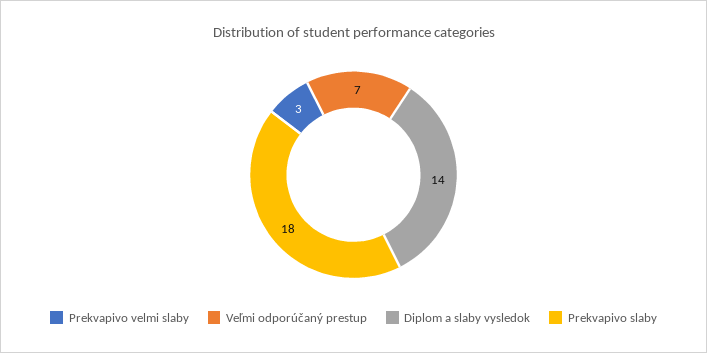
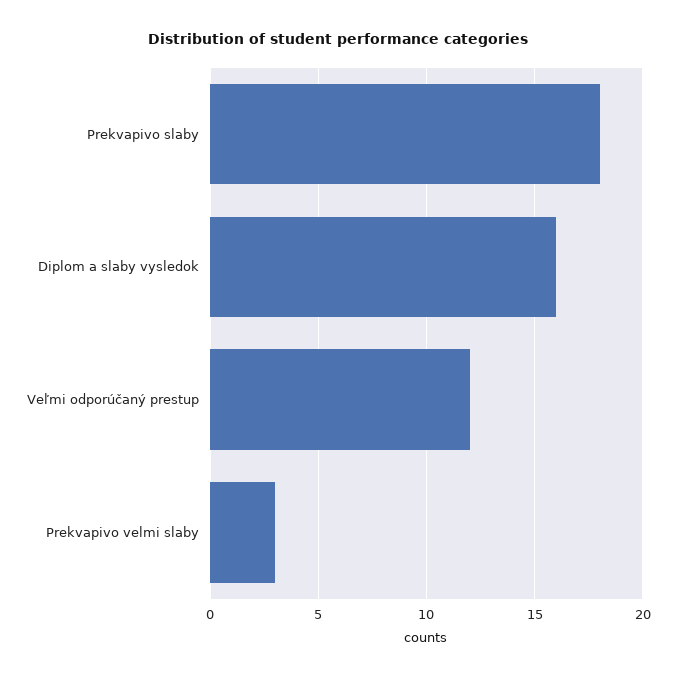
  {
    "Prekvapivo velmi slaby": 3,
-   "Veľmi odporúčaný prestup": 7,
+   "Veľmi odporúčaný prestup": 12,
-   "Diplom a slaby vysledok": 14,
+   "Diplom a slaby vysledok": 16,
    "Prekvapivo slaby": 18
  }

